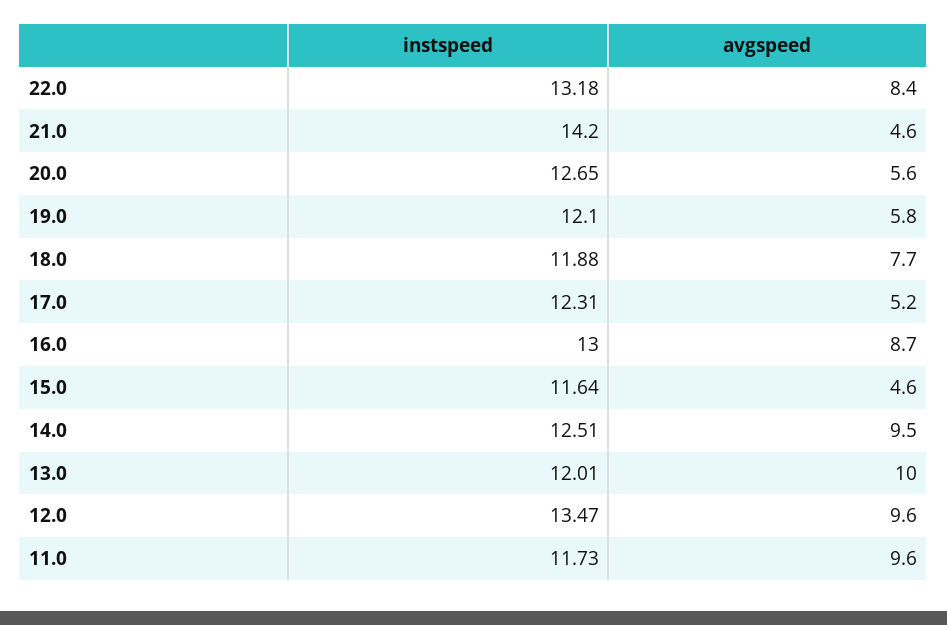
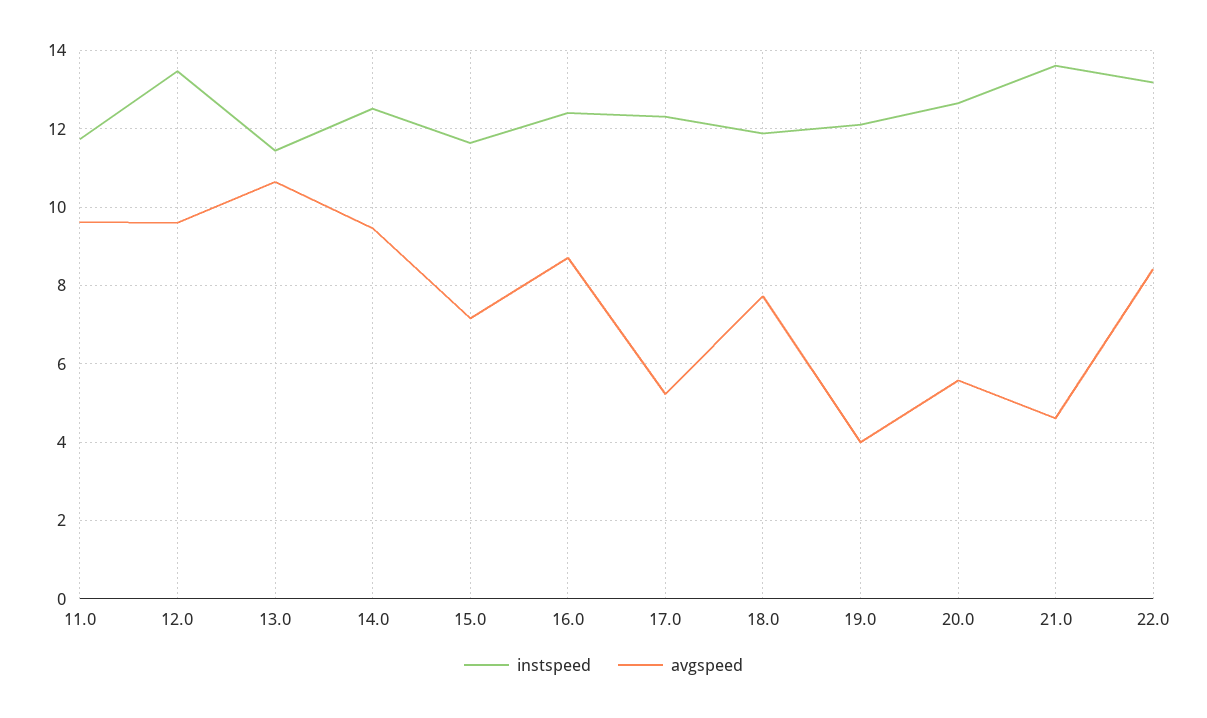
  {
    "instspeed": {
      "22.0": 13.18,
-     "21.0": 14.2,
+     "21.0": 13.6,
      "20.0": 12.65,
      "19.0": 12.1,
      "18.0": 11.88,
      "17.0": 12.31,
-     "16.0": 13,
+     "16.0": 12.4,
      "15.0": 11.64,
      "14.0": 12.51,
-     "13.0": 12.01,
+     "13.0": 11.4,
      "12.0": 13.47,
      "11.0": 11.73
    },
    "avgspeed": {
      "22.0": 8.4,
      "21.0": 4.6,
      "20.0": 5.6,
-     "19.0": 5.8,
+     "19.0": 4,
      "18.0": 7.7,
      "17.0": 5.2,
      "16.0": 8.7,
-     "15.0": 4.6,
+     "15.0": 7.2,
      "14.0": 9.5,
-     "13.0": 10,
+     "13.0": 10.6,
      "12.0": 9.6,
      "11.0": 9.6
    }
  }

